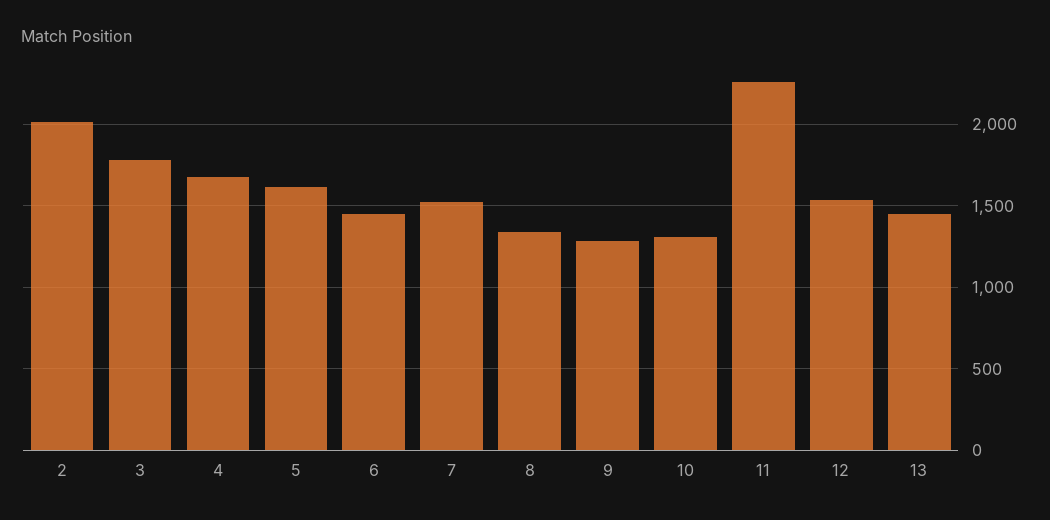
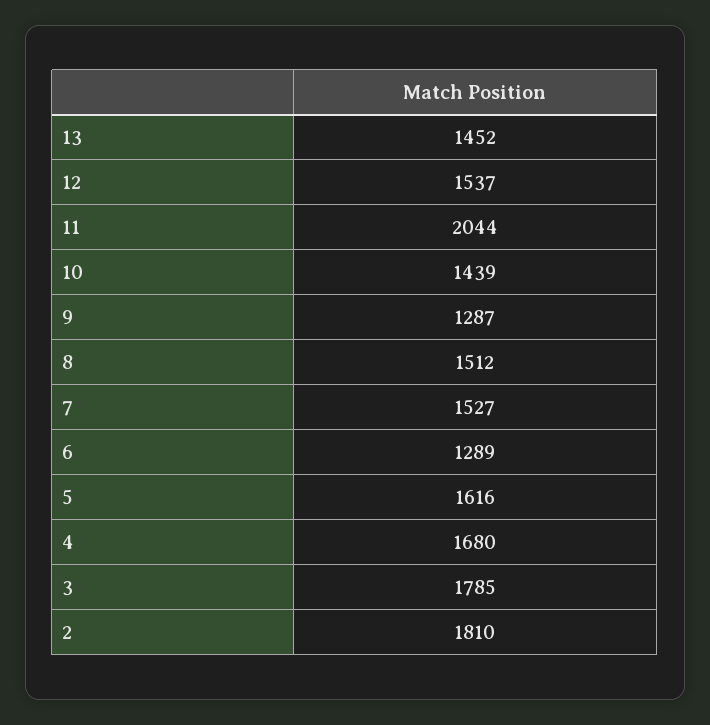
  {
-   "2": 2000,
+   "2": 1810,
    "3": 1785,
    "4": 1680,
    "5": 1616,
-   "6": 1450,
+   "6": 1289,
    "7": 1527,
-   "8": 1350,
+   "8": 1512,
    "9": 1287,
-   "10": 1300,
+   "10": 1439,
-   "11": 2250,
+   "11": 2044,
    "12": 1537,
    "13": 1452
  }

